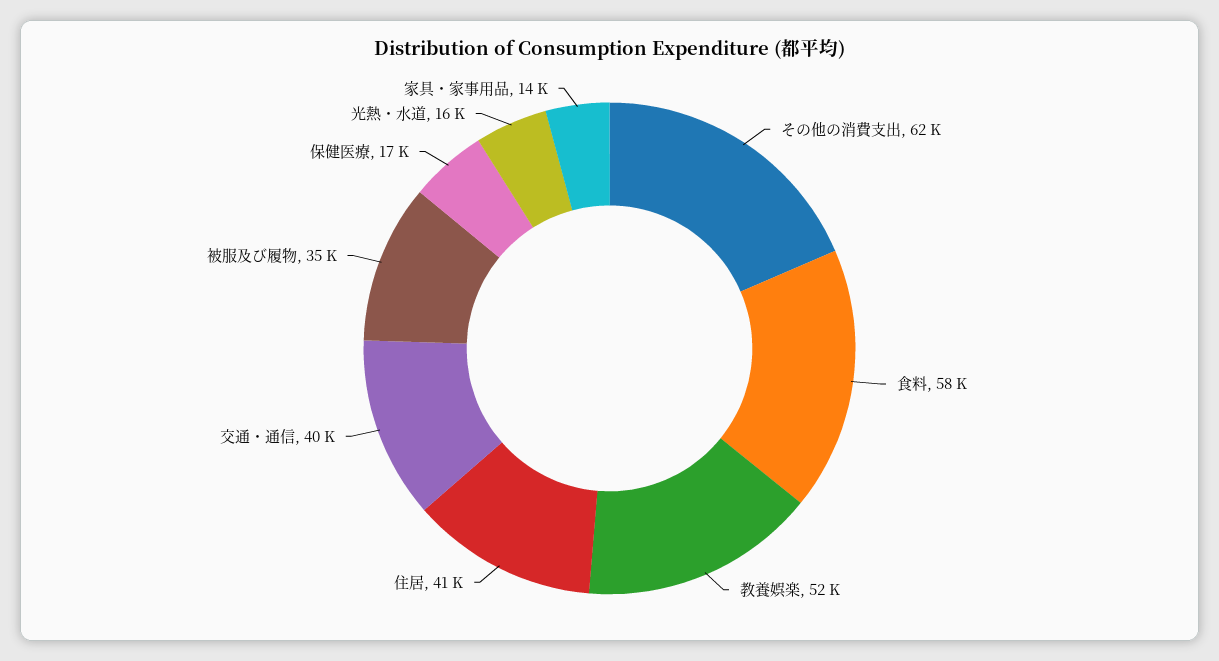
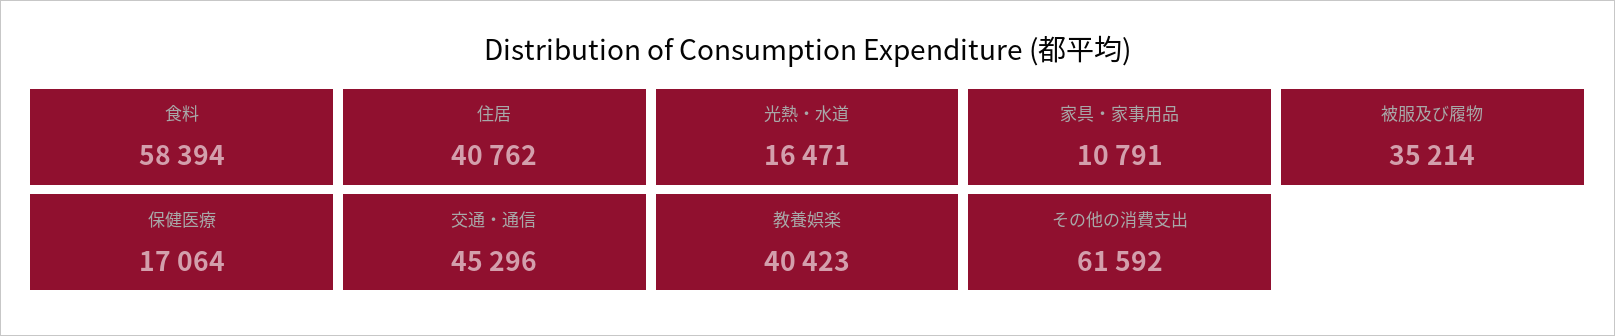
  {
    "その他の消費支出": 61592,
    "食料": 58394,
-   "教養娯楽": 52000,
+   "教養娯楽": 40423,
    "住居": 40762,
-   "交通・通信": 40000,
+   "交通・通信": 45296,
    "被服及び履物": 35214,
    "保健医療": 17064,
    "光熱・水道": 16471,
-   "家具・家事用品": 14000
+   "家具・家事用品": 10791
  }

